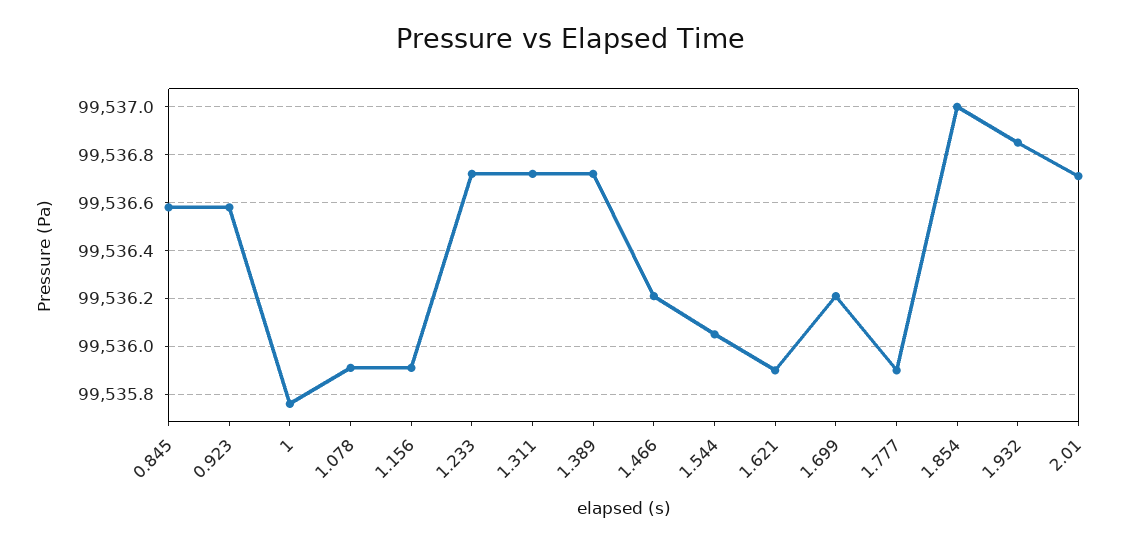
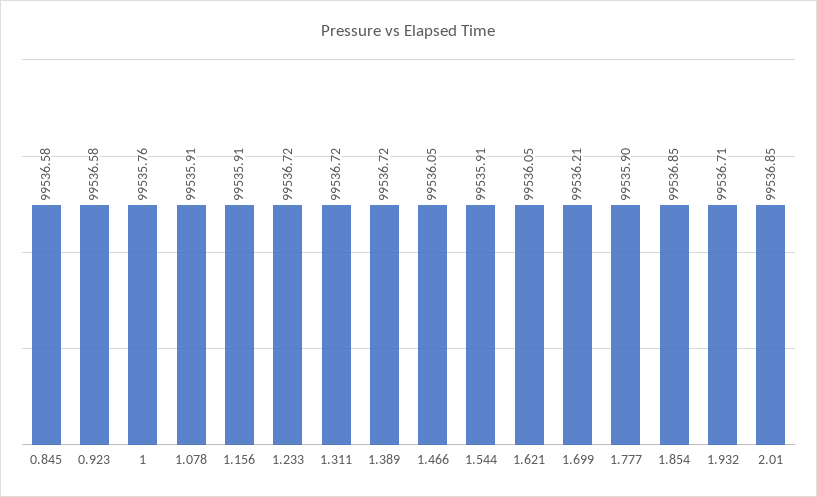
  {
    "0.845": 99536.58,
    "0.923": 99536.58,
    "1": 99535.76,
    "1.078": 99535.91,
    "1.156": 99535.91,
    "1.233": 99536.72,
    "1.311": 99536.72,
    "1.389": 99536.72,
-   "1.466": 99536.2,
+   "1.466": 99536.05,
-   "1.544": 99536.05,
+   "1.544": 99535.91,
-   "1.621": 99535.9,
+   "1.621": 99536.05,
    "1.699": 99536.21,
    "1.777": 99535.9,
-   "1.854": 99537,
+   "1.854": 99536.85,
-   "1.932": 99536.85,
+   "1.932": 99536.71,
-   "2.01": 99536.7
+   "2.01": 99536.85
  }

